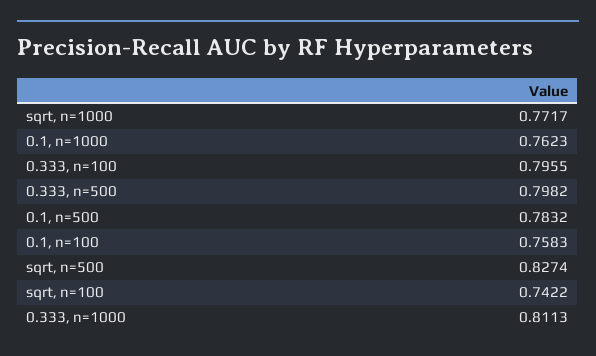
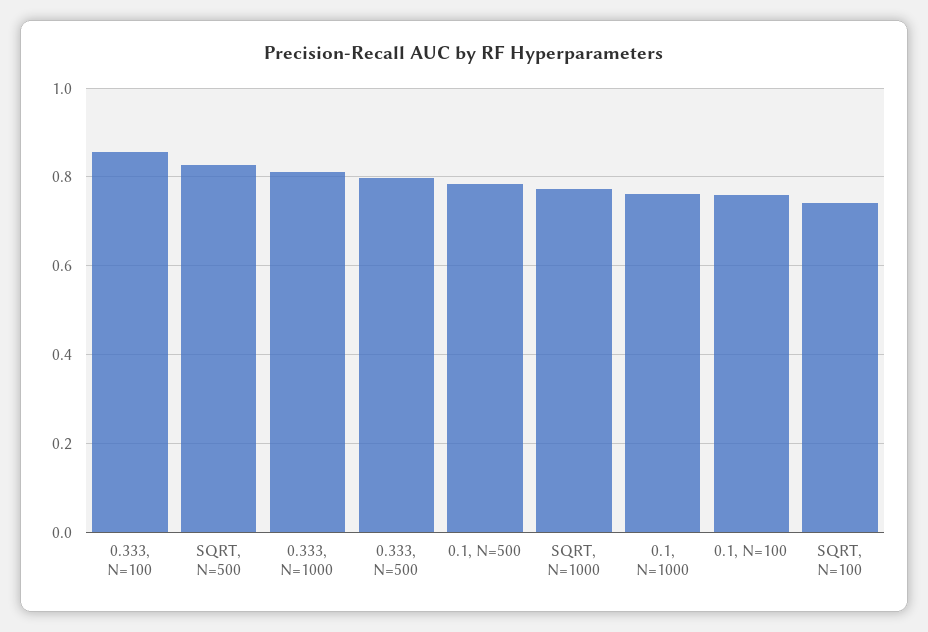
  {
    "sqrt, n=1000": 0.7717,
    "0.1, n=1000": 0.7623,
-   "0.333, n=100": 0.7955,
+   "0.333, n=100": 0.86,
    "0.333, n=500": 0.7982,
    "0.1, n=500": 0.7832,
    "0.1, n=100": 0.7583,
    "sqrt, n=500": 0.8274,
    "sqrt, n=100": 0.7422,
    "0.333, n=1000": 0.8113
  }

